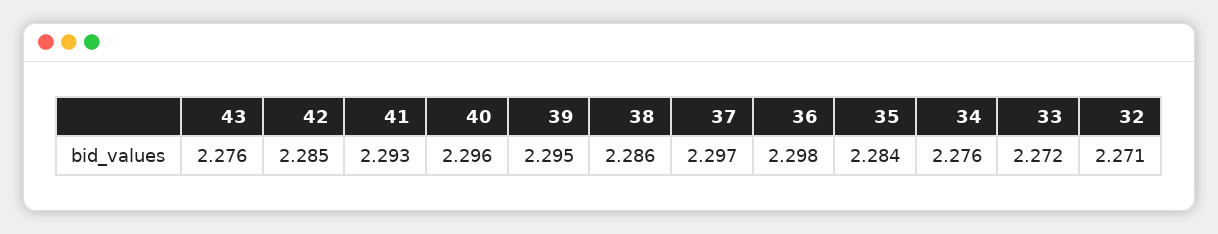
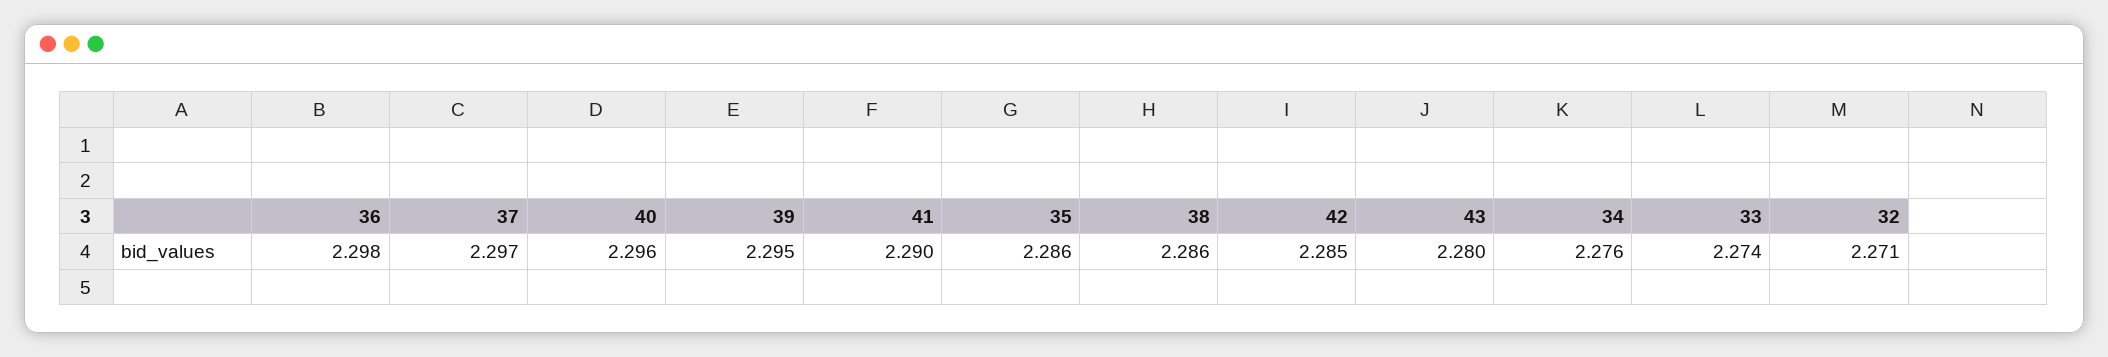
  {
-   "43": 2.276,
+   "43": 2.28,
    "42": 2.285,
-   "41": 2.293,
+   "41": 2.29,
    "40": 2.296,
    "39": 2.295,
    "38": 2.286,
    "37": 2.297,
    "36": 2.298,
-   "35": 2.284,
+   "35": 2.286,
    "34": 2.276,
-   "33": 2.272,
+   "33": 2.274,
    "32": 2.271
  }

